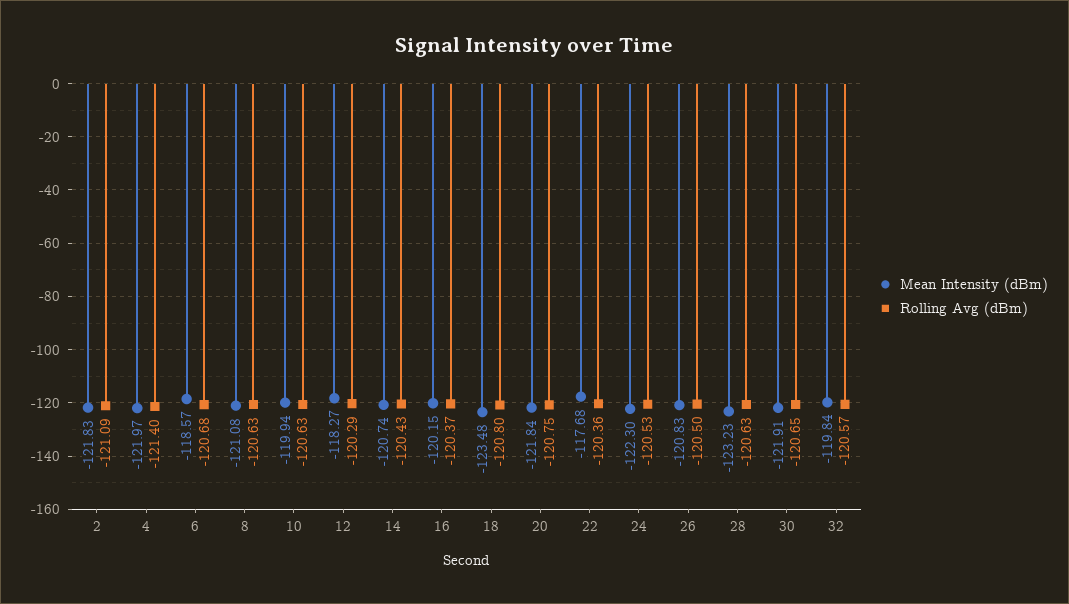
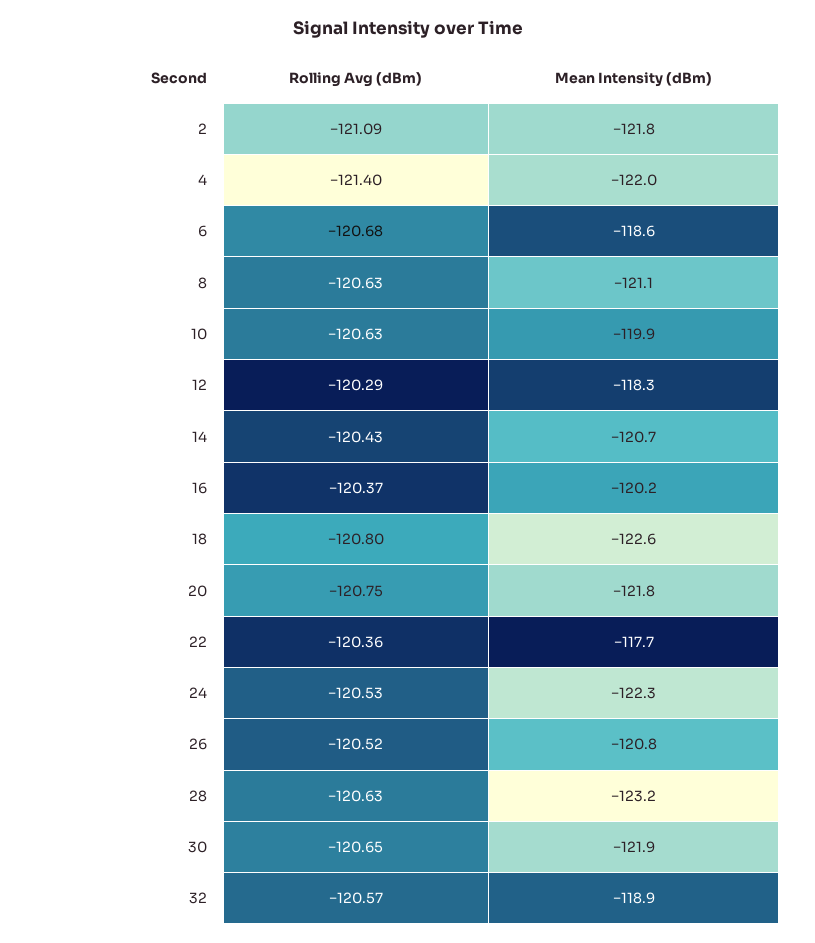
  {
    "Mean Intensity (dBm)": {
      "2": -121.83,
      "4": -121.97,
      "6": -118.57,
      "8": -121.08,
      "10": -119.94,
      "12": -118.27,
      "14": -120.74,
      "16": -120.15,
-     "18": -123.48,
+     "18": -122.6,
      "20": -121.84,
      "22": -117.68,
      "24": -122.3,
      "26": -120.83,
      "28": -123.23,
      "30": -121.91,
-     "32": -119.84
+     "32": -118.9
    },
    "Rolling Avg (dBm)": {
      "2": -121.09,
      "4": -121.4,
      "6": -120.68,
      "8": -120.63,
      "10": -120.63,
      "12": -120.29,
      "14": -120.43,
      "16": -120.37,
      "18": -120.8,
      "20": -120.75,
      "22": -120.36,
      "24": -120.53,
-     "26": -120.5,
+     "26": -120.52,
      "28": -120.63,
      "30": -120.65,
      "32": -120.57
    }
  }

